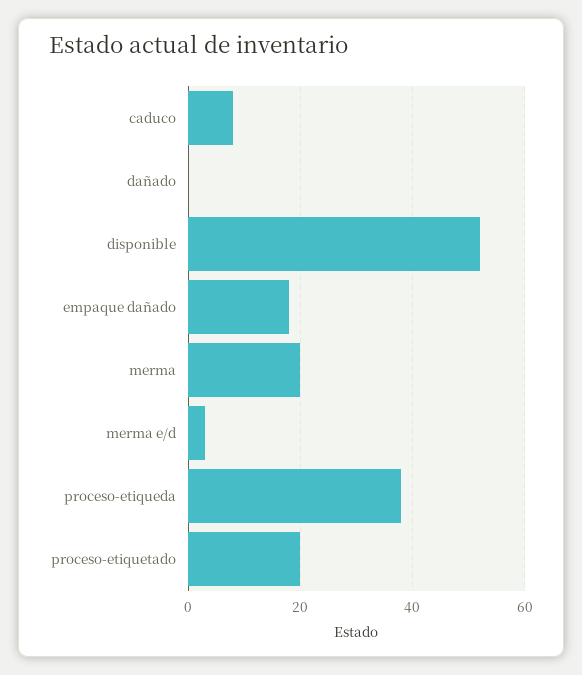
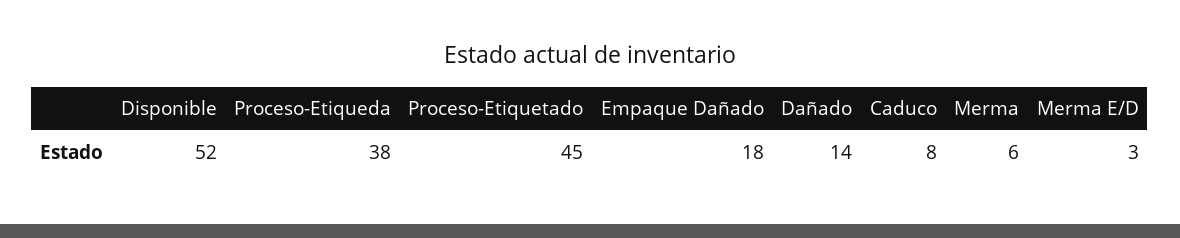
  {
    "caduco": 8,
-   "dañado": 0,
+   "dañado": 14,
    "disponible": 52,
    "empaque dañado": 18,
-   "merma": 20,
+   "merma": 6,
    "merma e/d": 3,
    "proceso-etiqueda": 38,
-   "proceso-etiquetado": 20
+   "proceso-etiquetado": 45
  }

